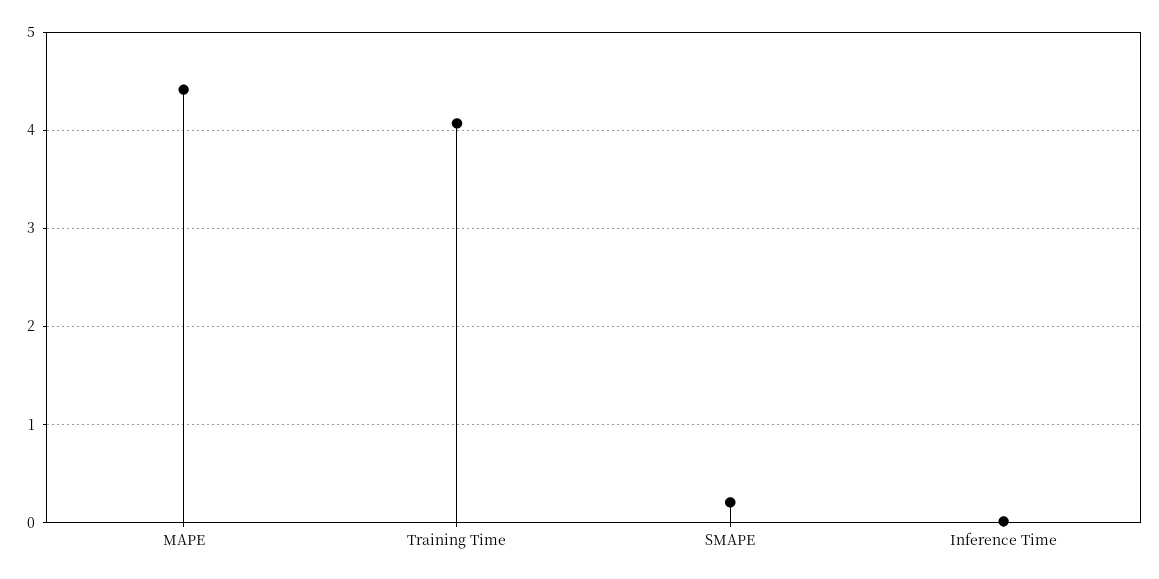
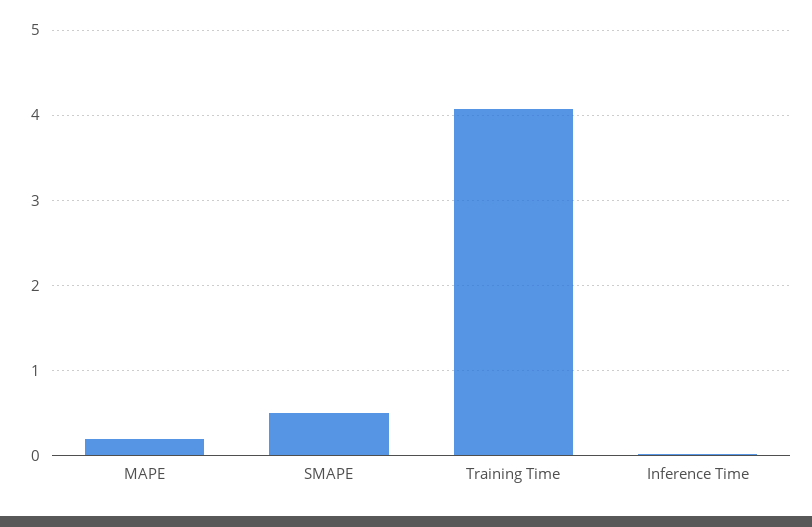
  {
-   "MAPE": 4.4,
+   "MAPE": 0.2,
    "Training Time": 4.1,
-   "SMAPE": 0.2,
+   "SMAPE": 0.5,
    "Inference Time": 0
  }

